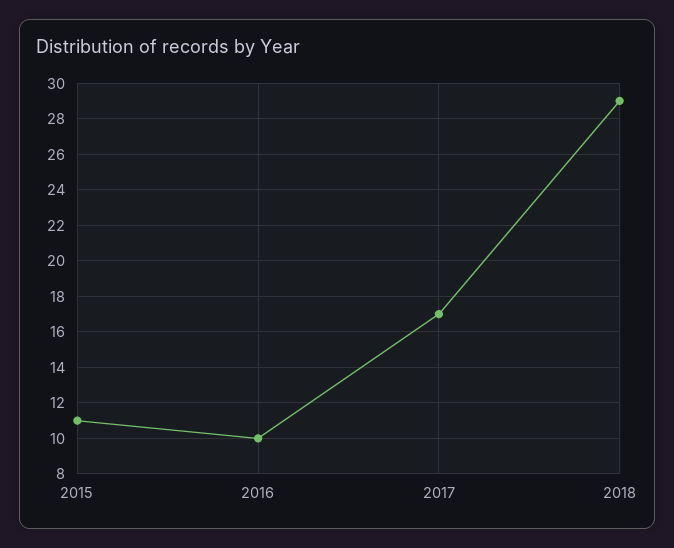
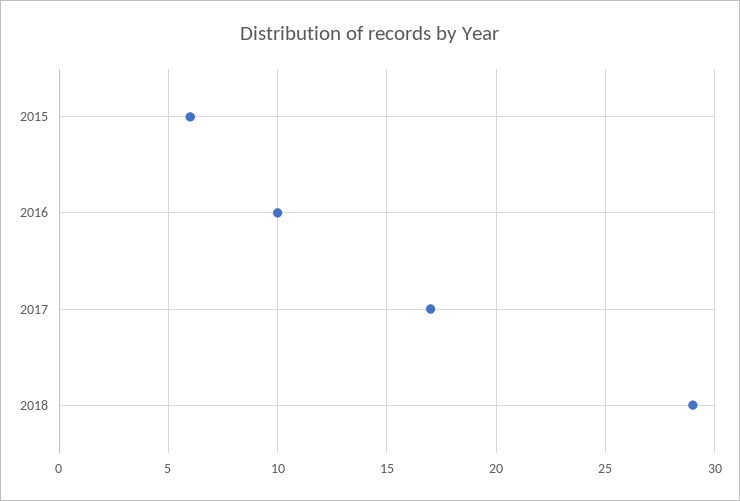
  {
-   "2015": 11,
+   "2015": 6,
    "2016": 10,
    "2017": 17,
    "2018": 29
  }

